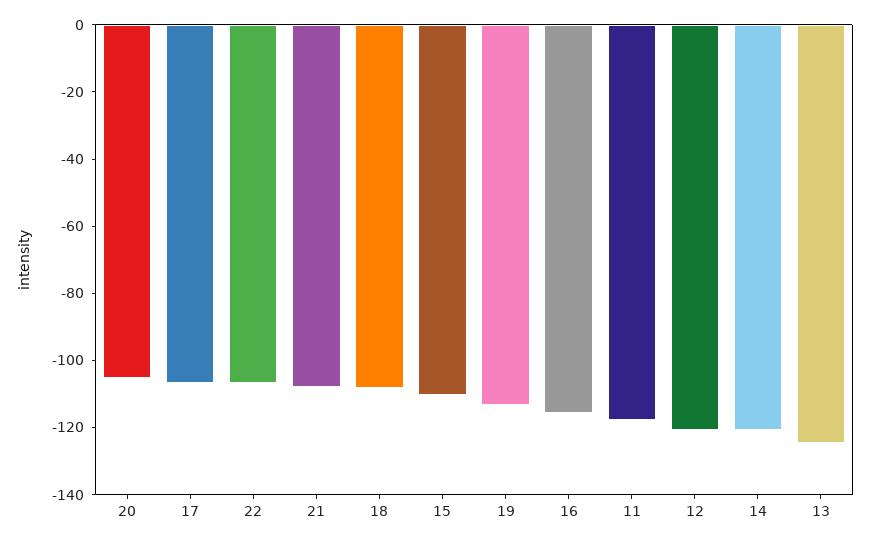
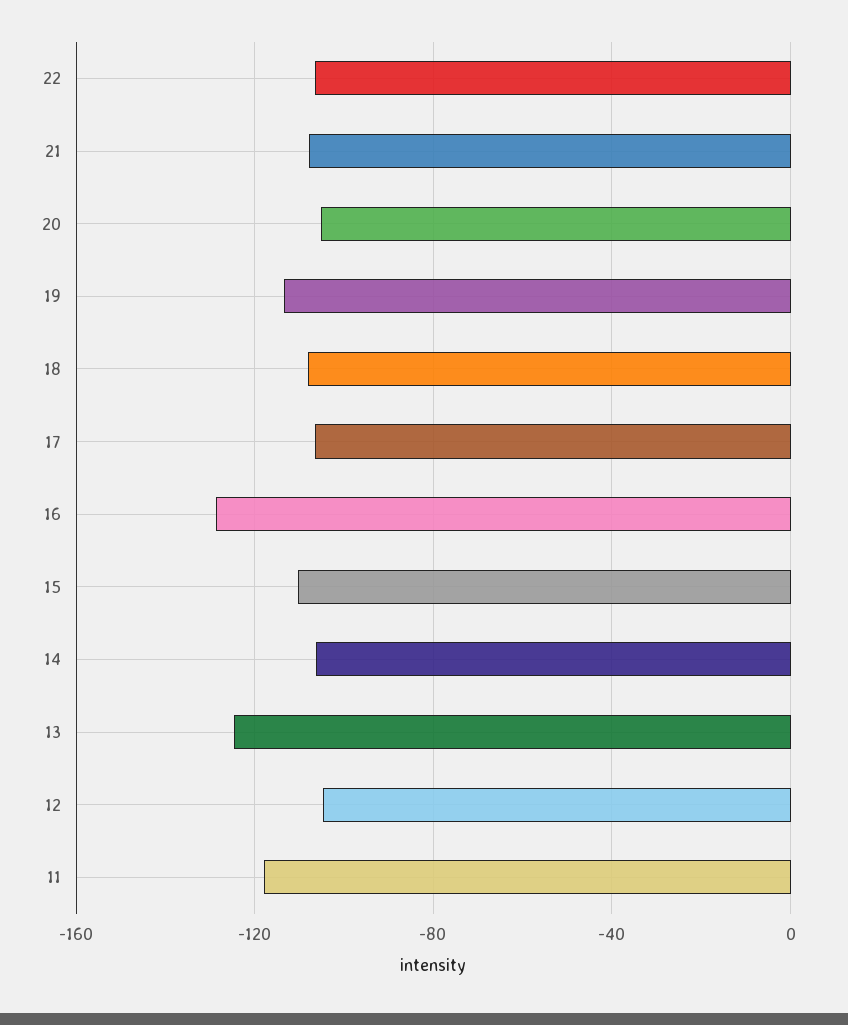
  {
    "20": -105,
    "17": -105,
    "22": -105,
    "21": -110,
    "18": -110,
    "15": -110,
    "19": -115,
-   "16": -115,
+   "16": -130,
    "11": -120,
-   "12": -120,
+   "12": -105,
-   "14": -120,
+   "14": -105,
    "13": -125
  }

